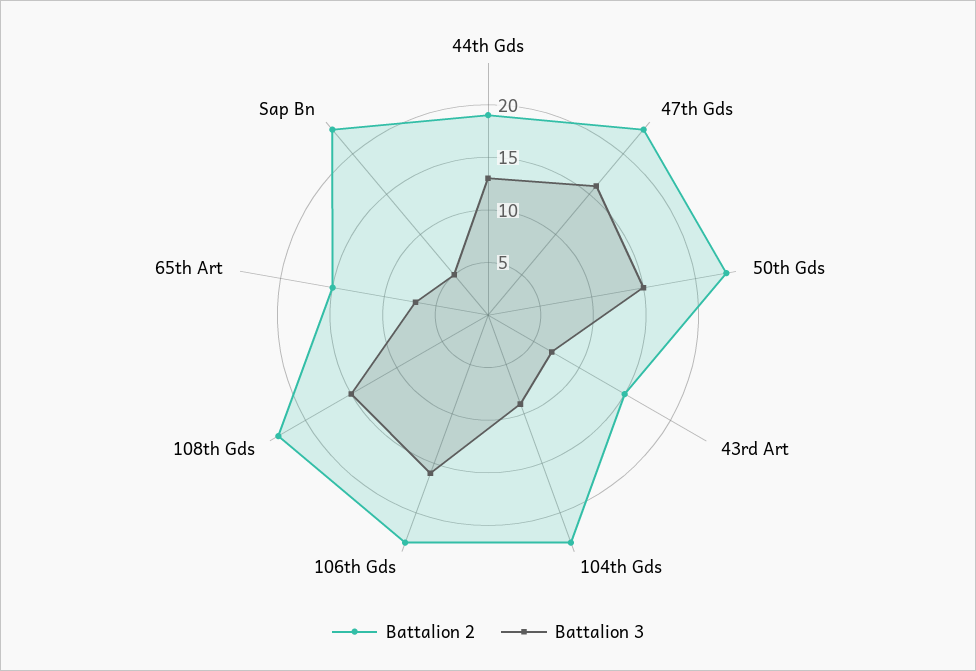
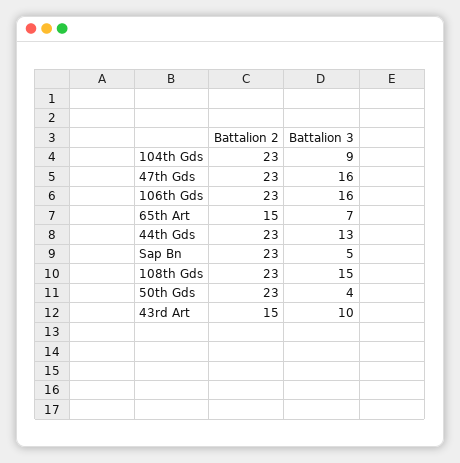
  {
    "Battalion 2": {
-     "44th Gds": 19,
+     "44th Gds": 23,
      "47th Gds": 23,
      "50th Gds": 23,
      "43rd Art": 15,
      "104th Gds": 23,
      "106th Gds": 23,
      "108th Gds": 23,
      "65th Art": 15,
      "Sap Bn": 23
    },
    "Battalion 3": {
      "44th Gds": 13,
      "47th Gds": 16,
-     "50th Gds": 15,
+     "50th Gds": 4,
-     "43rd Art": 7,
+     "43rd Art": 10,
      "104th Gds": 9,
      "106th Gds": 16,
      "108th Gds": 15,
      "65th Art": 7,
      "Sap Bn": 5
    }
  }

